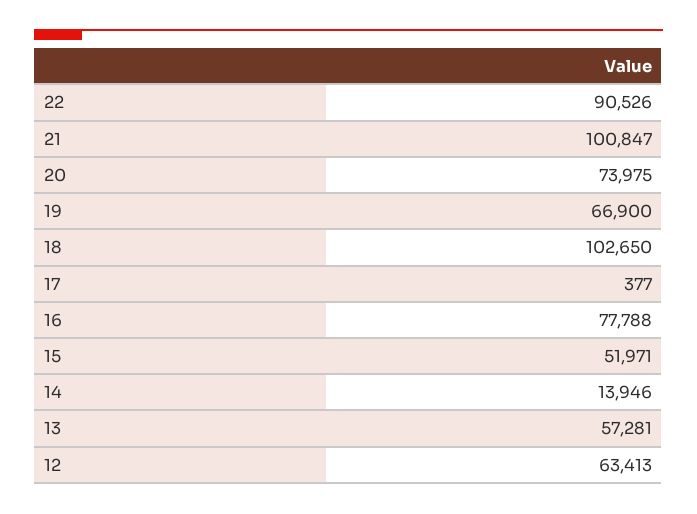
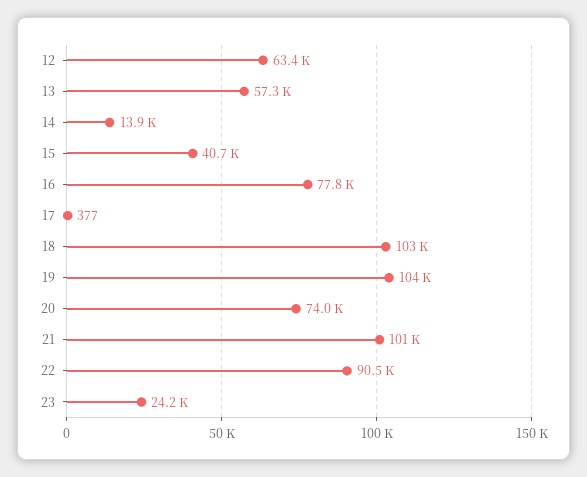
  {
    "22": 90526,
    "21": 100847,
    "20": 73975,
-   "19": 66900,
+   "19": 104000,
    "18": 102650,
    "17": 377,
    "16": 77788,
-   "15": 51971,
+   "15": 40700,
    "14": 13946,
    "13": 57281,
-   "12": 63413
+   "12": 63413,
+   "23": 24200
  }

